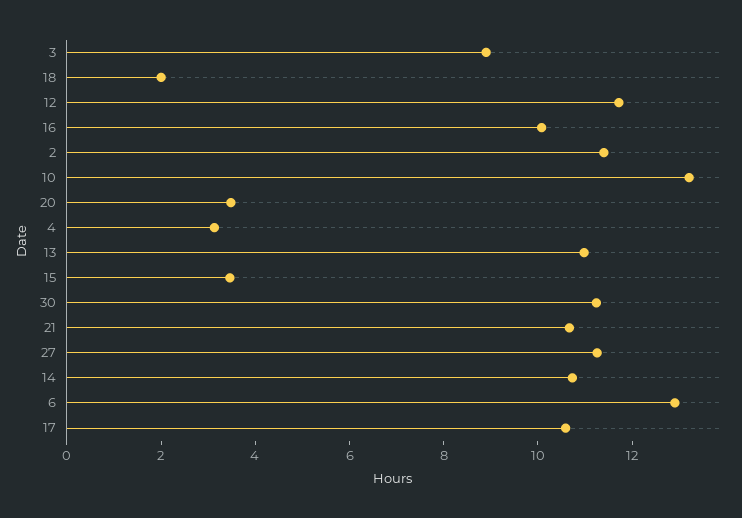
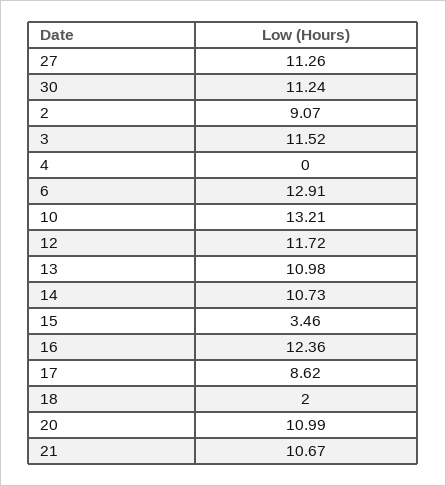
  {
-   "3": 9,
+   "3": 11.52,
    "18": 2,
    "12": 11.72,
-   "16": 10,
+   "16": 12.36,
-   "2": 11.5,
+   "2": 9.07,
    "10": 13.21,
-   "20": 3.5,
+   "20": 10.99,
-   "4": 3,
+   "4": 0,
    "13": 10.98,
    "15": 3.46,
    "30": 11.24,
    "21": 10.67,
    "27": 11.26,
    "14": 10.73,
    "6": 12.91,
-   "17": 10.5
+   "17": 8.62
  }

